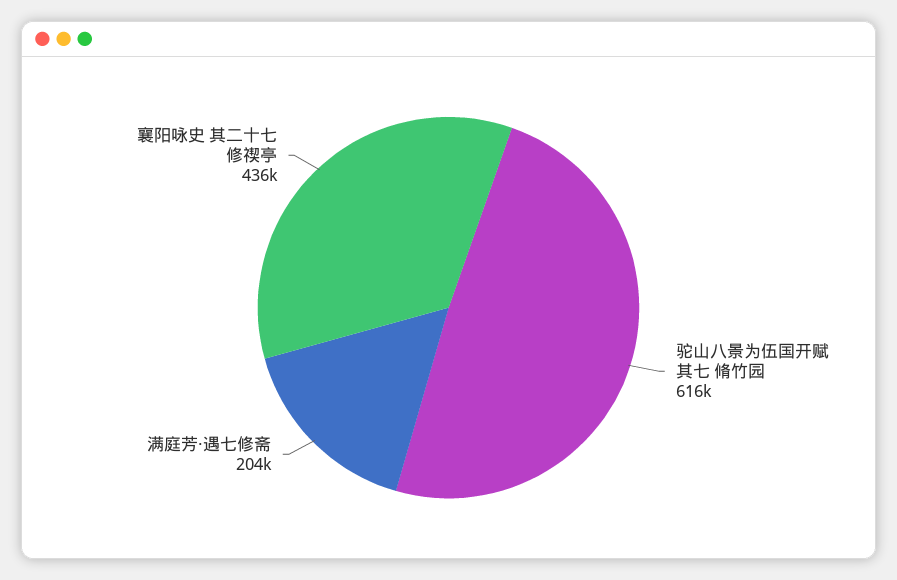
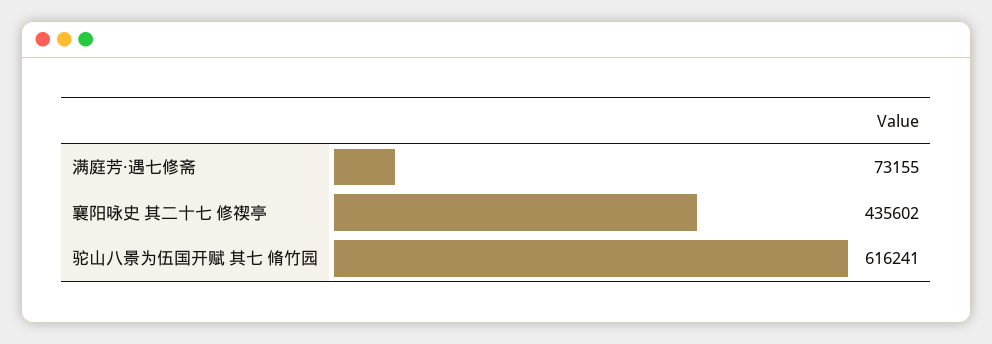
  {
    "驼山八景为伍国开赋 其七 脩竹园": 616241,
-   "满庭芳·遇七修斋": 204000,
+   "满庭芳·遇七修斋": 73155,
    "襄阳咏史 其二十七 修禊亭": 435602
  }

